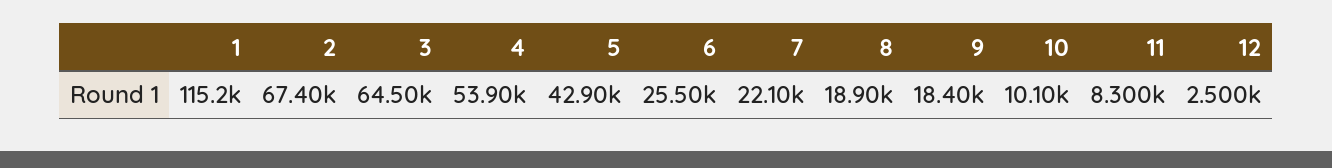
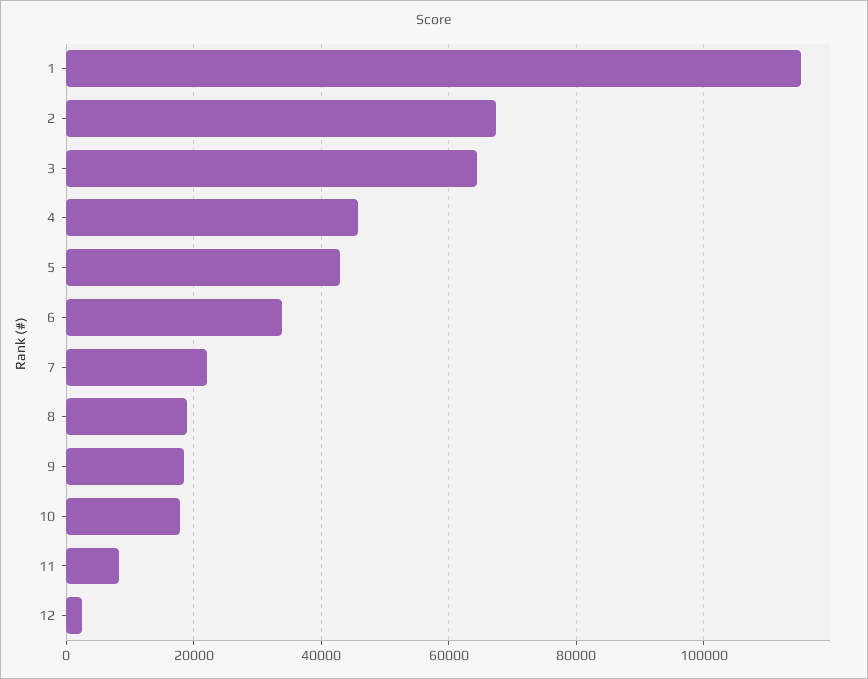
  {
    "1": 115200,
    "2": 67400,
    "3": 64500,
-   "4": 53900,
+   "4": 46000,
    "5": 42900,
-   "6": 25500,
+   "6": 34000,
    "7": 22100,
    "8": 18900,
    "9": 18400,
-   "10": 10100,
+   "10": 18000,
    "11": 8300,
    "12": 2500
  }

